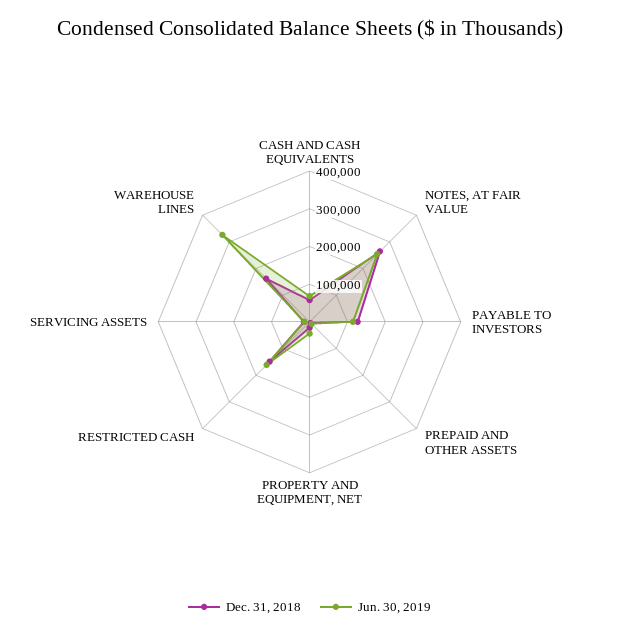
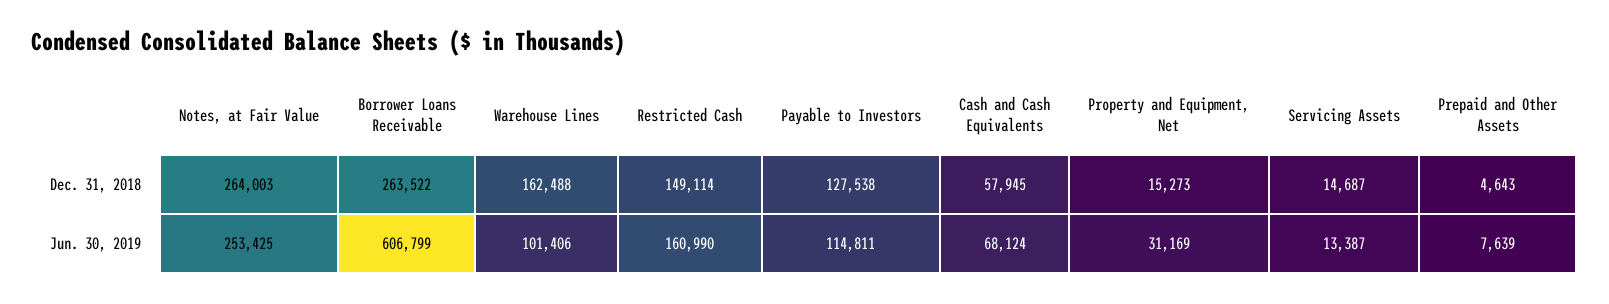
  {
    "Dec. 31, 2018": {
      "CASH AND CASH EQUIVALENTS": 57945,
      "NOTES, AT FAIR VALUE": 264003,
      "PAYABLE TO INVESTORS": 127538,
      "PREPAID AND OTHER ASSETS": 4643,
      "PROPERTY AND EQUIPMENT, NET": 15273,
      "RESTRICTED CASH": 149114,
      "SERVICING ASSETS": 14687,
-     "WAREHOUSE LINES": 162488
+     "WAREHOUSE LINES": 162488,
+     "Borrower Loans Receivable": 263522
    },
    "Jun. 30, 2019": {
      "CASH AND CASH EQUIVALENTS": 68124,
      "NOTES, AT FAIR VALUE": 253425,
      "PAYABLE TO INVESTORS": 114811,
      "PREPAID AND OTHER ASSETS": 7639,
      "PROPERTY AND EQUIPMENT, NET": 31169,
      "RESTRICTED CASH": 160990,
      "SERVICING ASSETS": 13387,
-     "WAREHOUSE LINES": 325000
+     "WAREHOUSE LINES": 101406,
+     "Borrower Loans Receivable": 606799
    }
  }

